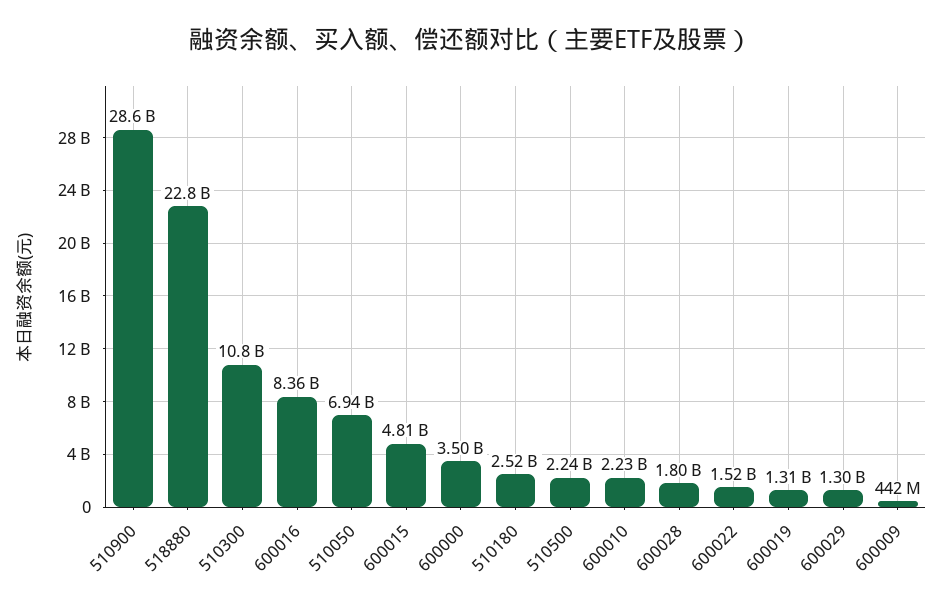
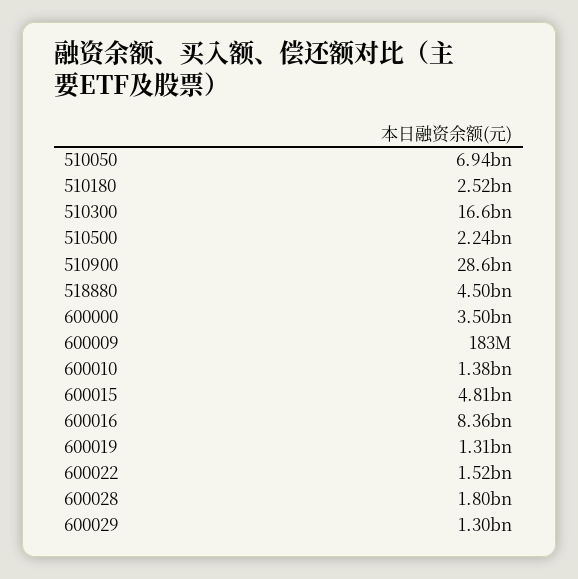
  {
    "510900": 28600000000,
-   "518880": 22800000000,
+   "518880": 4500000000,
-   "510300": 10800000000,
+   "510300": 16600000000,
    "600016": 8360000000,
    "510050": 6940000000,
    "600015": 4810000000,
    "600000": 3500000000,
    "510180": 2520000000,
    "510500": 2240000000,
-   "600010": 2230000000,
+   "600010": 1380000000,
    "600028": 1800000000,
    "600022": 1520000000,
    "600019": 1310000000,
    "600029": 1300000000,
-   "600009": 442000000
+   "600009": 183000000
  }

